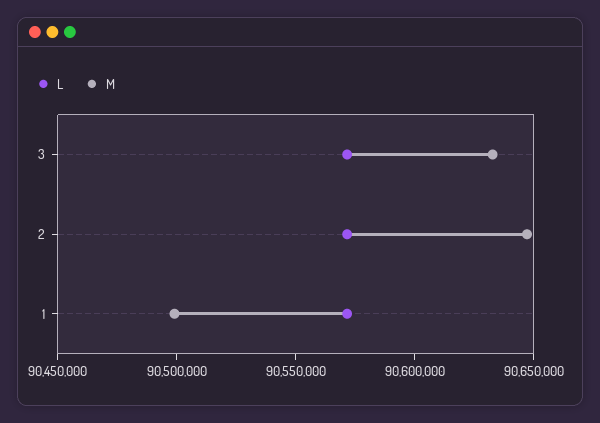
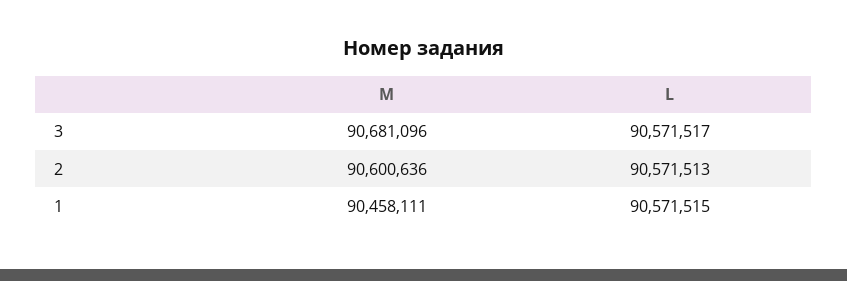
  {
    "L": {
      "3": 90571517,
      "2": 90571513,
      "1": 90571515
    },
    "M": {
-     "3": 90630000,
+     "3": 90681096,
-     "2": 90650000,
+     "2": 90600636,
-     "1": 90500000
+     "1": 90458111
    }
  }

